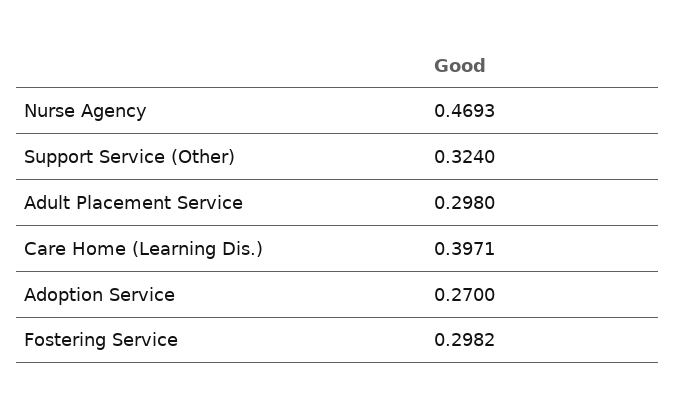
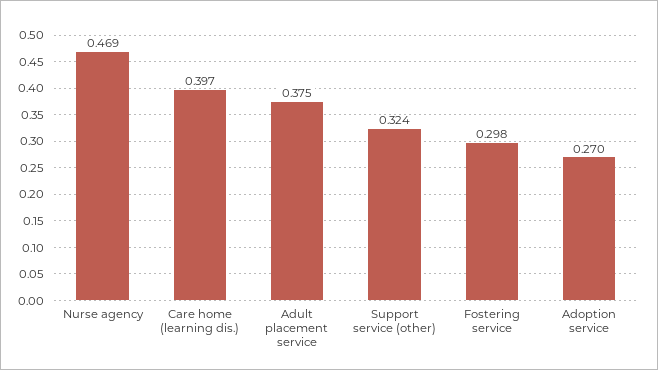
  {
    "Nurse Agency": 0.4693,
    "Support Service (Other)": 0.324,
-   "Adult Placement Service": 0.298,
+   "Adult Placement Service": 0.375,
    "Care Home (Learning Dis.)": 0.3971,
    "Adoption Service": 0.27,
    "Fostering Service": 0.2982
  }

